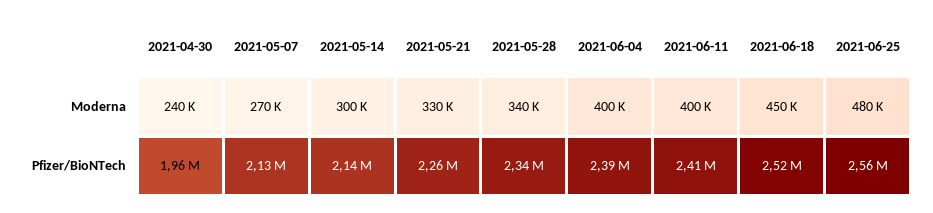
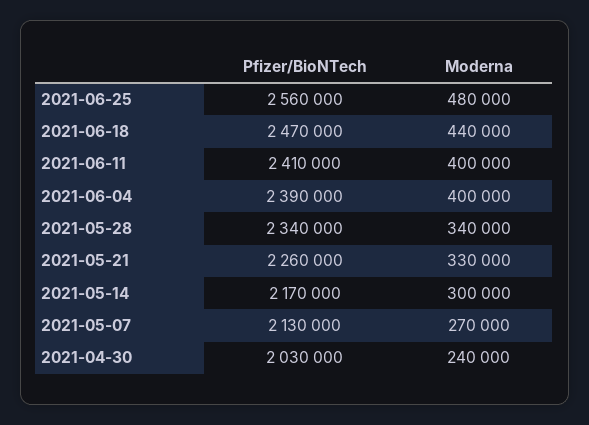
  {
    "2021-04-30": {
      "Moderna": 240000,
-     "Pfizer/BioNTech": 1960000
+     "Pfizer/BioNTech": 2030000
    },
    "2021-05-07": {
      "Moderna": 270000,
      "Pfizer/BioNTech": 2130000
    },
    "2021-05-14": {
      "Moderna": 300000,
-     "Pfizer/BioNTech": 2140000
+     "Pfizer/BioNTech": 2170000
    },
    "2021-05-21": {
      "Moderna": 330000,
      "Pfizer/BioNTech": 2260000
    },
    "2021-05-28": {
      "Moderna": 340000,
      "Pfizer/BioNTech": 2340000
    },
    "2021-06-04": {
      "Moderna": 400000,
      "Pfizer/BioNTech": 2390000
    },
    "2021-06-11": {
      "Moderna": 400000,
      "Pfizer/BioNTech": 2410000
    },
    "2021-06-18": {
-     "Moderna": 450000,
+     "Moderna": 440000,
-     "Pfizer/BioNTech": 2520000
+     "Pfizer/BioNTech": 2470000
    },
    "2021-06-25": {
      "Moderna": 480000,
      "Pfizer/BioNTech": 2560000
    }
  }

